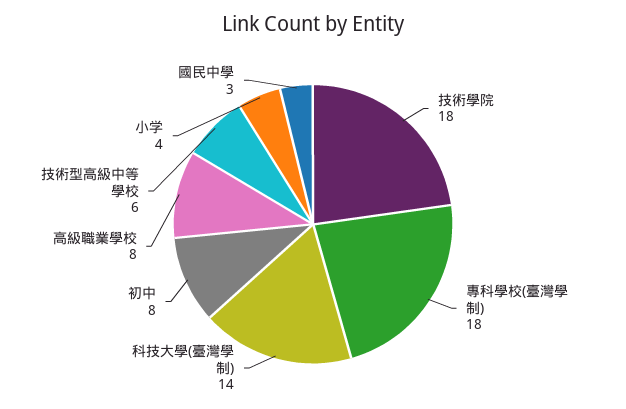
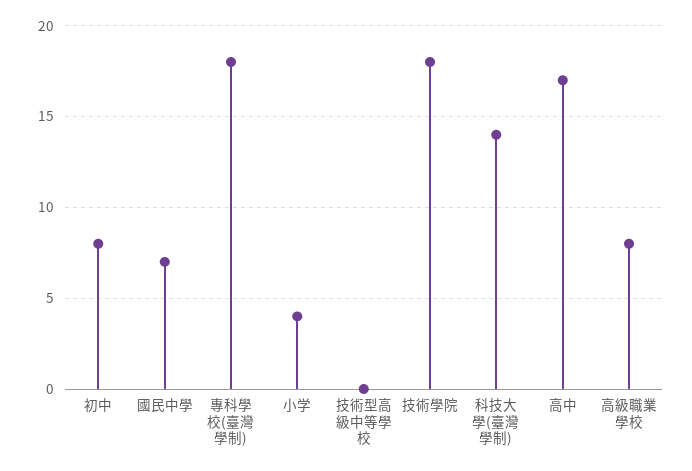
  {
    "技術學院": 18,
    "專科學校(臺灣學制)": 18,
    "科技大學(臺灣學制)": 14,
    "初中": 8,
    "高級職業學校": 8,
-   "技術型高級中等學校": 6,
+   "技術型高級中等學校": 0,
    "小学": 4,
-   "國民中學": 3
+   "國民中學": 7,
+   "高中": 17
  }

